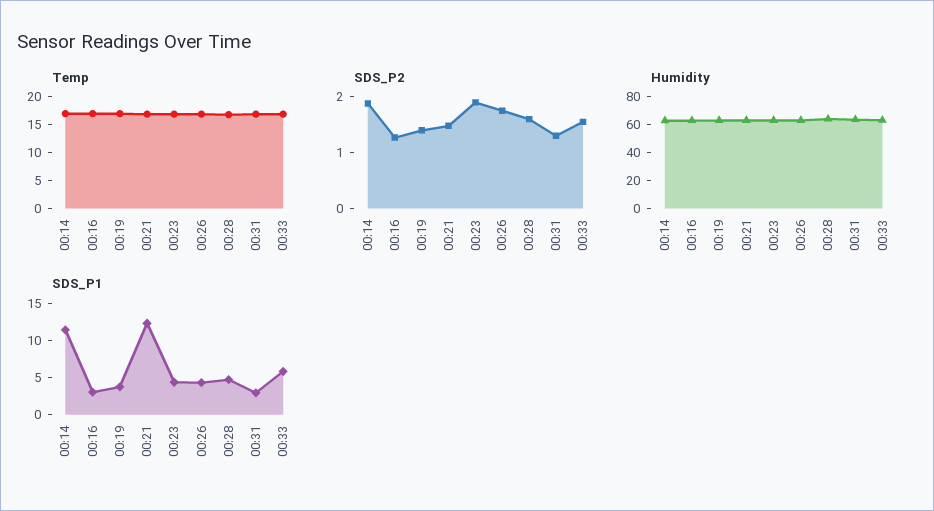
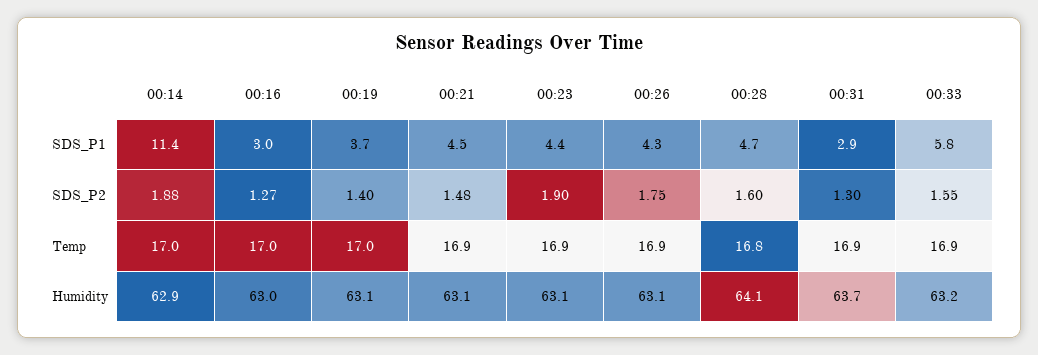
  {
    "Temp": {
      "00:14": 17,
      "00:16": 17,
      "00:19": 17,
      "00:21": 16.9,
      "00:23": 16.9,
      "00:26": 16.9,
      "00:28": 16.8,
      "00:31": 16.9,
      "00:33": 16.9
    },
    "SDS_P2": {
      "00:14": 1.88,
      "00:16": 1.27,
      "00:19": 1.4,
      "00:21": 1.48,
      "00:23": 1.9,
      "00:26": 1.75,
      "00:28": 1.6,
      "00:31": 1.3,
      "00:33": 1.55
    },
    "Humidity": {
      "00:14": 62.9,
      "00:16": 63,
      "00:19": 63.1,
      "00:21": 63.1,
      "00:23": 63.1,
      "00:26": 63.1,
      "00:28": 64.1,
      "00:31": 63.7,
      "00:33": 63.2
    },
    "SDS_P1": {
      "00:14": 11.4,
      "00:16": 3,
      "00:19": 3.7,
-     "00:21": 12.5,
+     "00:21": 4.5,
      "00:23": 4.4,
      "00:26": 4.3,
      "00:28": 4.7,
      "00:31": 2.9,
      "00:33": 5.8
    }
  }

